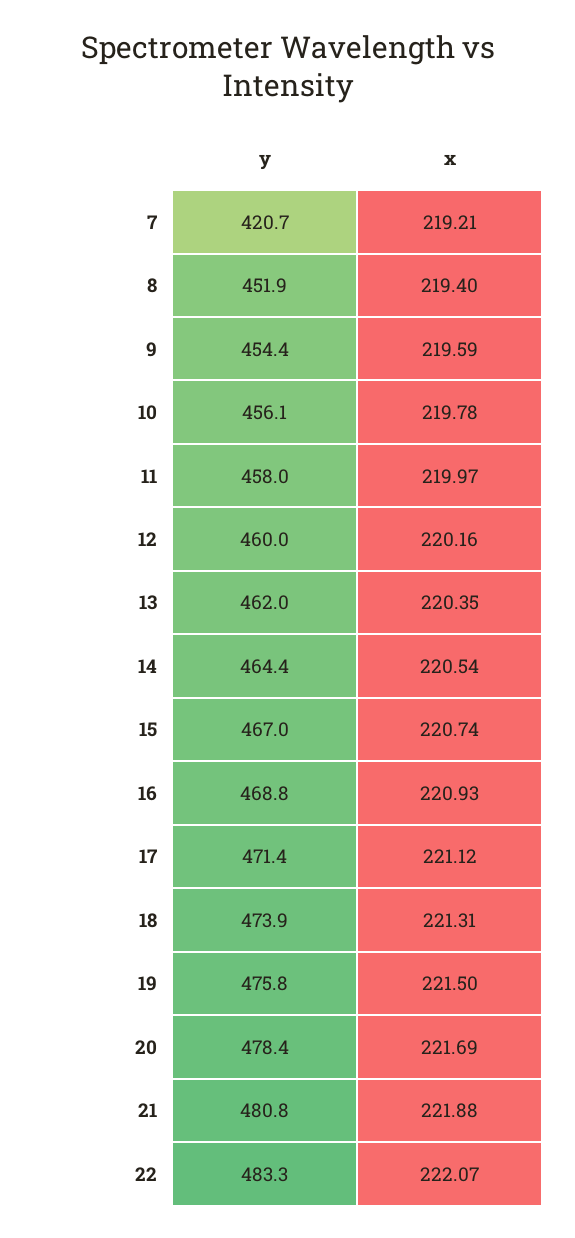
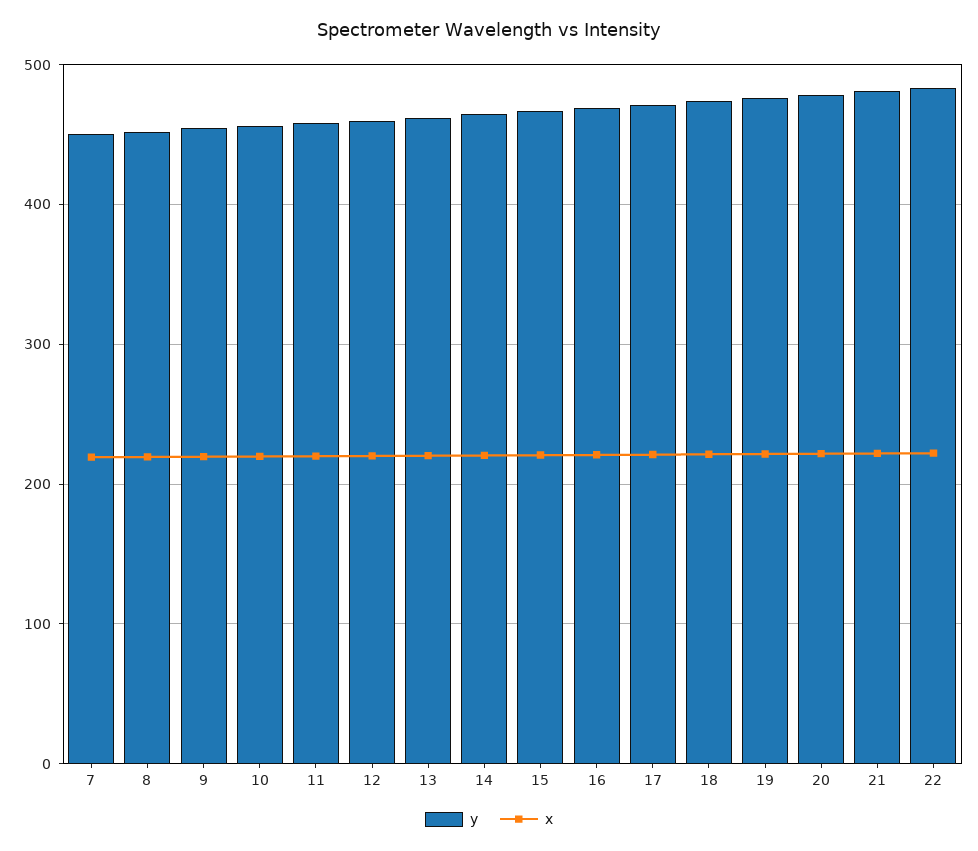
  {
    "y": {
-     "7": 420.7,
+     "7": 450,
      "8": 451.9,
      "9": 454.4,
      "10": 456.1,
      "11": 458,
      "12": 460,
      "13": 462,
      "14": 464.4,
      "15": 467,
      "16": 468.8,
      "17": 471.4,
      "18": 473.9,
      "19": 475.8,
      "20": 478.4,
      "21": 480.8,
      "22": 483.3
    },
    "x": {
      "7": 219.21,
      "8": 219.4,
      "9": 219.59,
      "10": 219.78,
      "11": 219.97,
      "12": 220.16,
      "13": 220.35,
      "14": 220.54,
      "15": 220.74,
      "16": 220.93,
      "17": 221.12,
      "18": 221.31,
      "19": 221.5,
      "20": 221.69,
      "21": 221.88,
      "22": 222.07
    }
  }

